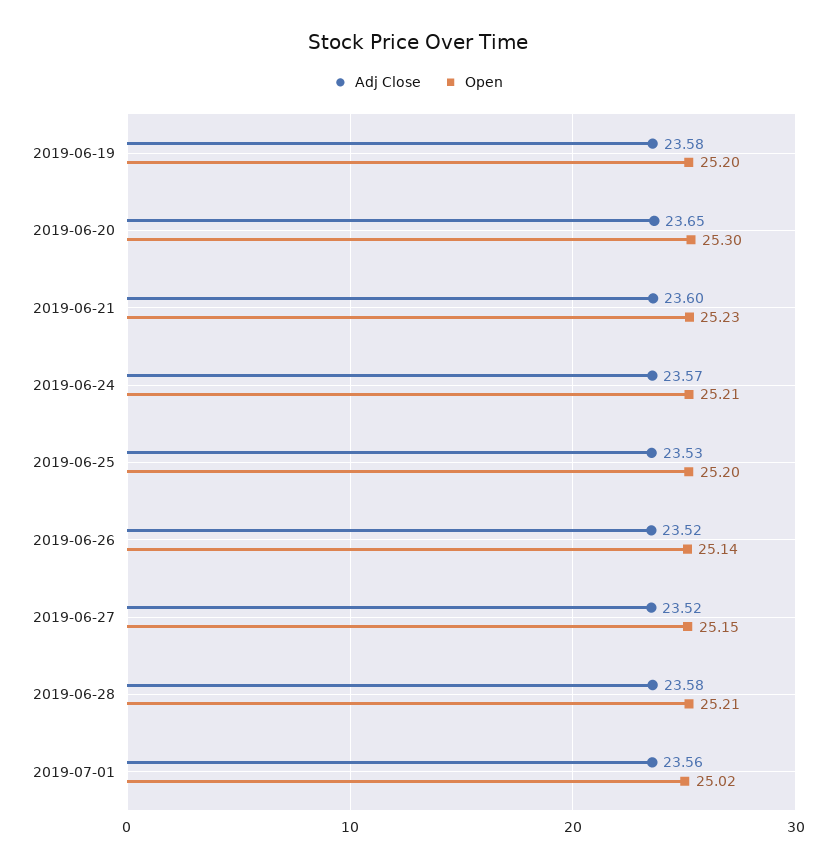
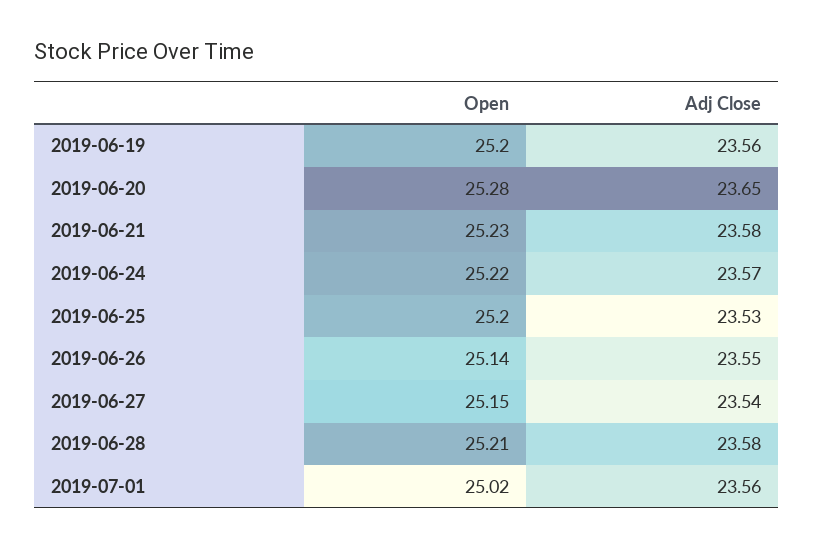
  {
    "Adj Close": {
-     "2019-06-19": 23.58,
+     "2019-06-19": 23.56,
      "2019-06-20": 23.65,
-     "2019-06-21": 23.6,
+     "2019-06-21": 23.58,
      "2019-06-24": 23.57,
      "2019-06-25": 23.53,
-     "2019-06-26": 23.52,
+     "2019-06-26": 23.55,
-     "2019-06-27": 23.52,
+     "2019-06-27": 23.54,
      "2019-06-28": 23.58,
      "2019-07-01": 23.56
    },
    "Open": {
      "2019-06-19": 25.2,
-     "2019-06-20": 25.3,
+     "2019-06-20": 25.28,
      "2019-06-21": 25.23,
-     "2019-06-24": 25.21,
+     "2019-06-24": 25.22,
      "2019-06-25": 25.2,
      "2019-06-26": 25.14,
      "2019-06-27": 25.15,
      "2019-06-28": 25.21,
      "2019-07-01": 25.02
    }
  }

